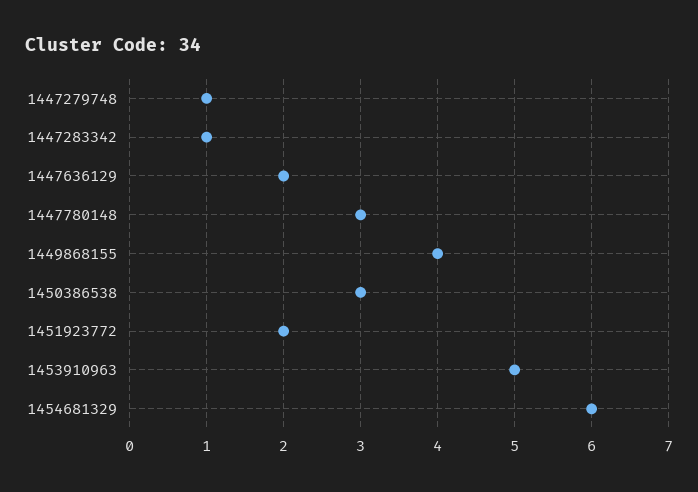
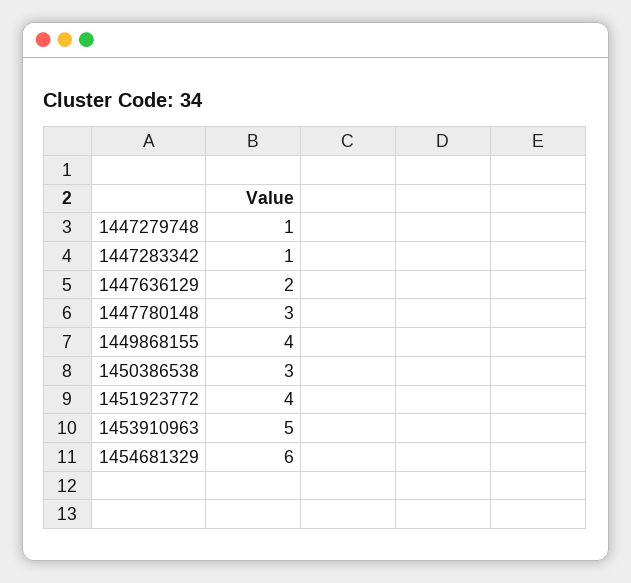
  {
    "1447279748": 1,
    "1447283342": 1,
    "1447636129": 2,
    "1447780148": 3,
    "1449868155": 4,
    "1450386538": 3,
-   "1451923772": 2,
+   "1451923772": 4,
    "1453910963": 5,
    "1454681329": 6
  }

